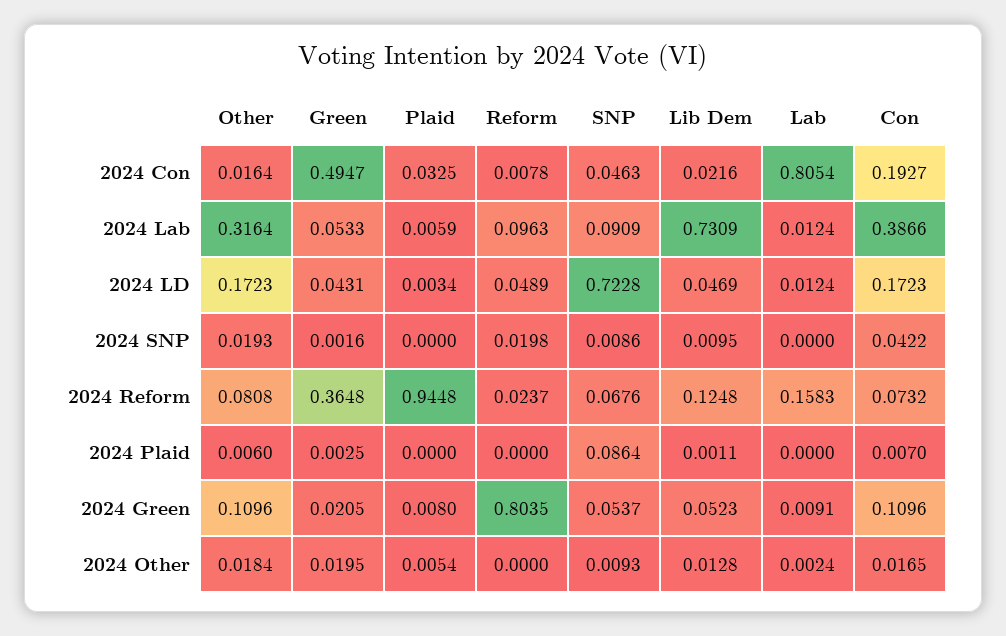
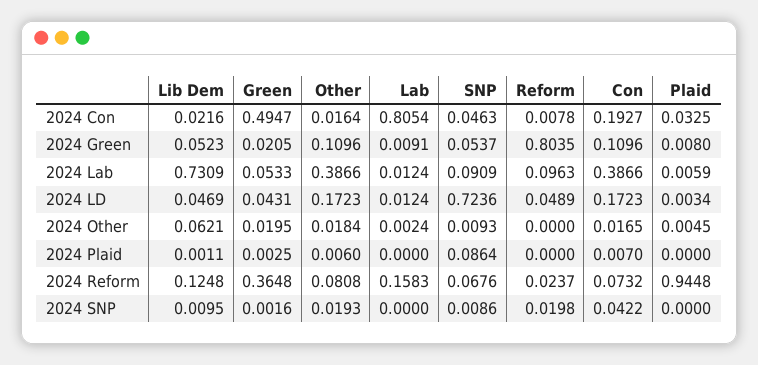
  {
    "Other": {
      "2024 Con": 0.0164,
-     "2024 Lab": 0.3164,
+     "2024 Lab": 0.3866,
      "2024 LD": 0.1723,
      "2024 SNP": 0.0193,
      "2024 Reform": 0.0808,
      "2024 Plaid": 0.006,
      "2024 Green": 0.1096,
      "2024 Other": 0.0184
    },
    "Green": {
      "2024 Con": 0.4947,
      "2024 Lab": 0.0533,
      "2024 LD": 0.0431,
      "2024 SNP": 0.0016,
      "2024 Reform": 0.3648,
      "2024 Plaid": 0.0025,
      "2024 Green": 0.0205,
      "2024 Other": 0.0195
    },
    "Plaid": {
      "2024 Con": 0.0325,
      "2024 Lab": 0.0059,
      "2024 LD": 0.0034,
      "2024 SNP": 0,
      "2024 Reform": 0.9448,
      "2024 Plaid": 0,
      "2024 Green": 0.008,
-     "2024 Other": 0.0054
+     "2024 Other": 0.0045
    },
    "Reform": {
      "2024 Con": 0.0078,
      "2024 Lab": 0.0963,
      "2024 LD": 0.0489,
      "2024 SNP": 0.0198,
      "2024 Reform": 0.0237,
      "2024 Plaid": 0,
      "2024 Green": 0.8035,
      "2024 Other": 0
    },
    "SNP": {
      "2024 Con": 0.0463,
      "2024 Lab": 0.0909,
-     "2024 LD": 0.7228,
+     "2024 LD": 0.7236,
      "2024 SNP": 0.0086,
      "2024 Reform": 0.0676,
      "2024 Plaid": 0.0864,
      "2024 Green": 0.0537,
      "2024 Other": 0.0093
    },
    "Lib Dem": {
      "2024 Con": 0.0216,
      "2024 Lab": 0.7309,
      "2024 LD": 0.0469,
      "2024 SNP": 0.0095,
      "2024 Reform": 0.1248,
      "2024 Plaid": 0.0011,
      "2024 Green": 0.0523,
-     "2024 Other": 0.0128
+     "2024 Other": 0.0621
    },
    "Lab": {
      "2024 Con": 0.8054,
      "2024 Lab": 0.0124,
      "2024 LD": 0.0124,
      "2024 SNP": 0,
      "2024 Reform": 0.1583,
      "2024 Plaid": 0,
      "2024 Green": 0.0091,
      "2024 Other": 0.0024
    },
    "Con": {
      "2024 Con": 0.1927,
      "2024 Lab": 0.3866,
      "2024 LD": 0.1723,
      "2024 SNP": 0.0422,
      "2024 Reform": 0.0732,
      "2024 Plaid": 0.007,
      "2024 Green": 0.1096,
      "2024 Other": 0.0165
    }
  }

